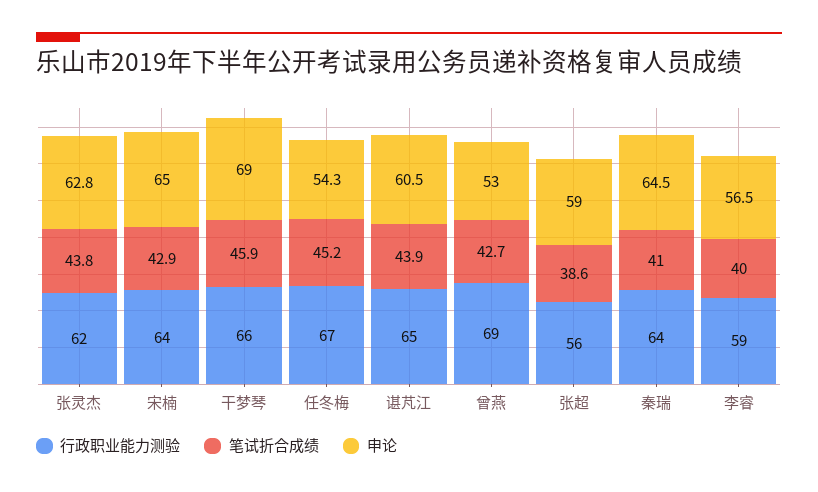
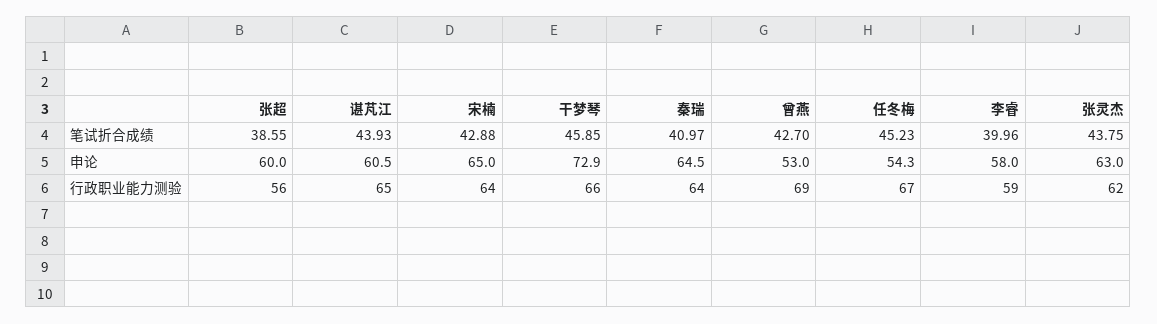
  {
    "行政职业能力测验": {
      "张灵杰": 62,
      "宋楠": 64,
      "干梦琴": 66,
      "任冬梅": 67,
      "谌芃江": 65,
      "曾燕": 69,
      "张超": 56,
      "秦瑞": 64,
      "李睿": 59
    },
    "笔试折合成绩": {
      "张灵杰": 43.75,
      "宋楠": 42.88,
      "干梦琴": 45.85,
      "任冬梅": 45.23,
      "谌芃江": 43.93,
      "曾燕": 42.7,
      "张超": 38.55,
      "秦瑞": 40.97,
      "李睿": 39.96
    },
    "申论": {
-     "张灵杰": 62.8,
+     "张灵杰": 63,
      "宋楠": 65,
-     "干梦琴": 69,
+     "干梦琴": 72.9,
      "任冬梅": 54.3,
      "谌芃江": 60.5,
      "曾燕": 53,
-     "张超": 59,
+     "张超": 60,
      "秦瑞": 64.5,
-     "李睿": 56.5
+     "李睿": 58
    }
  }

